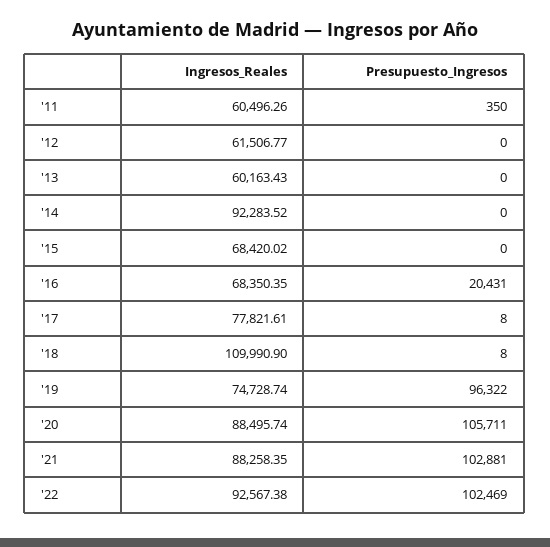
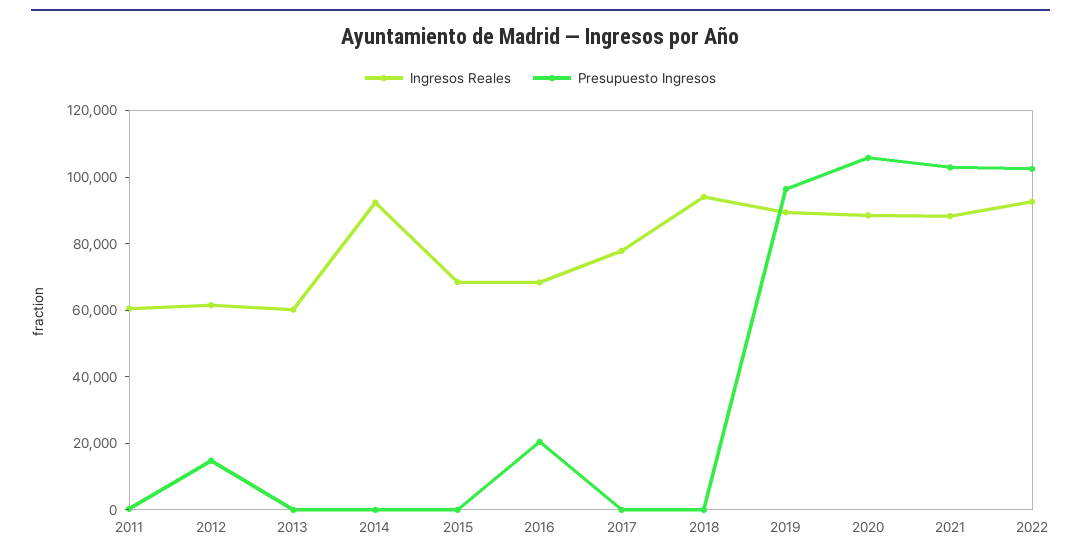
  {
    "Ingresos_Reales": {
      "'11": 60496.26,
      "'12": 61506.77,
      "'13": 60163.43,
      "'14": 92283.52,
      "'15": 68420.02,
      "'16": 68350.35,
      "'17": 77821.61,
-     "'18": 109990.9,
+     "'18": 95000,
-     "'19": 74728.74,
+     "'19": 90000,
      "'20": 88495.74,
      "'21": 88258.35,
      "'22": 92567.38
    },
    "Presupuesto_Ingresos": {
      "'11": 350,
-     "'12": 0,
+     "'12": 15000,
      "'13": 0,
      "'14": 0,
      "'15": 0,
      "'16": 20431,
      "'17": 8,
      "'18": 8,
      "'19": 96322,
      "'20": 105711,
      "'21": 102881,
      "'22": 102469
    }
  }

